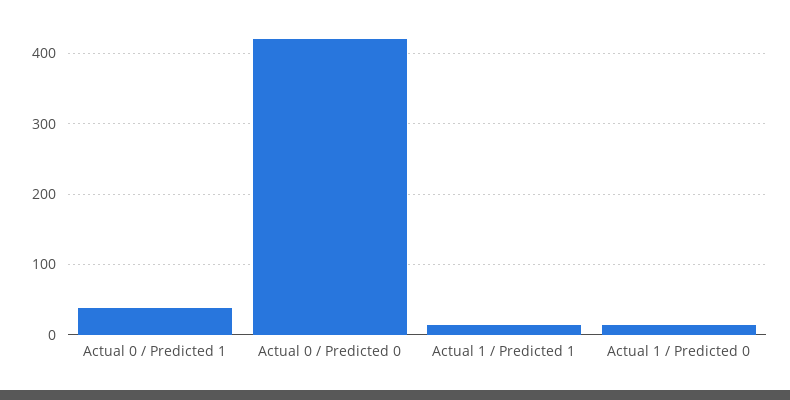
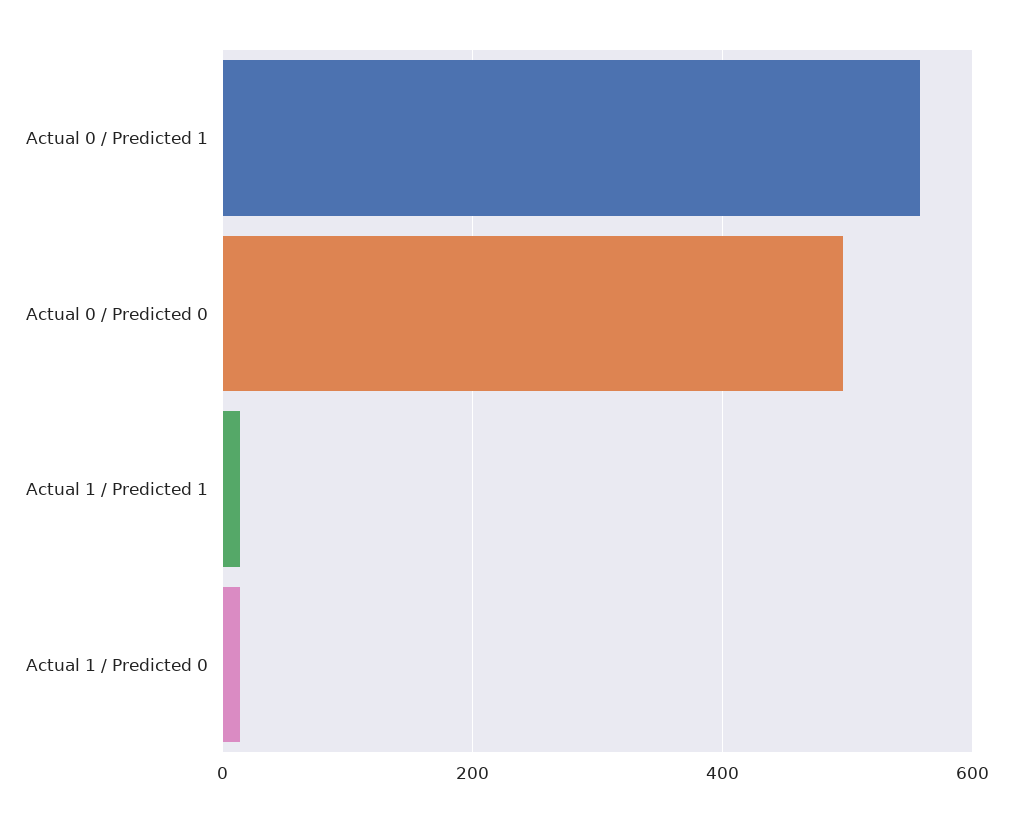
  {
-   "Actual 0 / Predicted 1": 40,
+   "Actual 0 / Predicted 1": 560,
-   "Actual 0 / Predicted 0": 420,
+   "Actual 0 / Predicted 0": 500,
    "Actual 1 / Predicted 1": 10,
    "Actual 1 / Predicted 0": 10
  }

